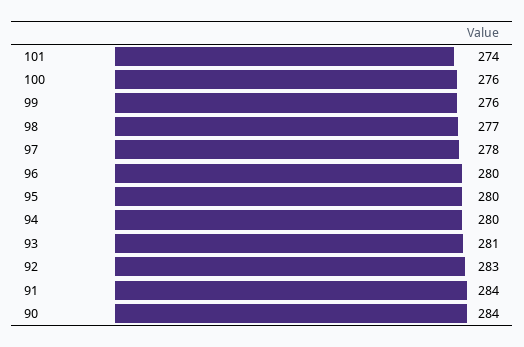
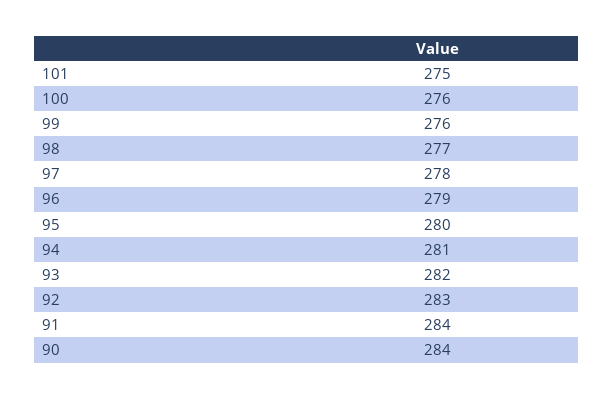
  {
-   "101": 274,
+   "101": 275,
    "100": 276,
    "99": 276,
    "98": 277,
    "97": 278,
-   "96": 280,
+   "96": 279,
    "95": 280,
-   "94": 280,
+   "94": 281,
-   "93": 281,
+   "93": 282,
    "92": 283,
    "91": 284,
    "90": 284
  }

